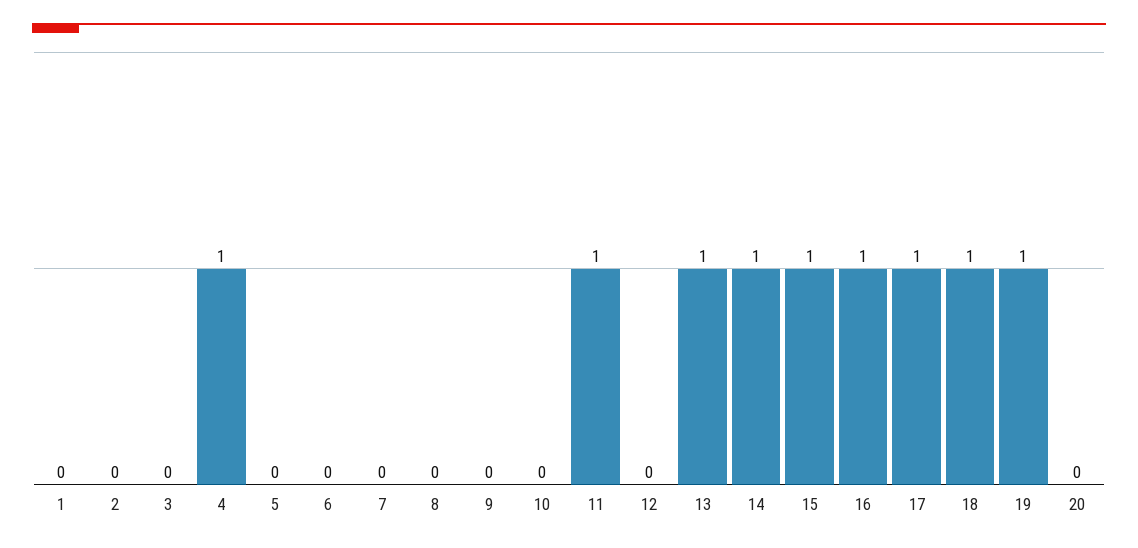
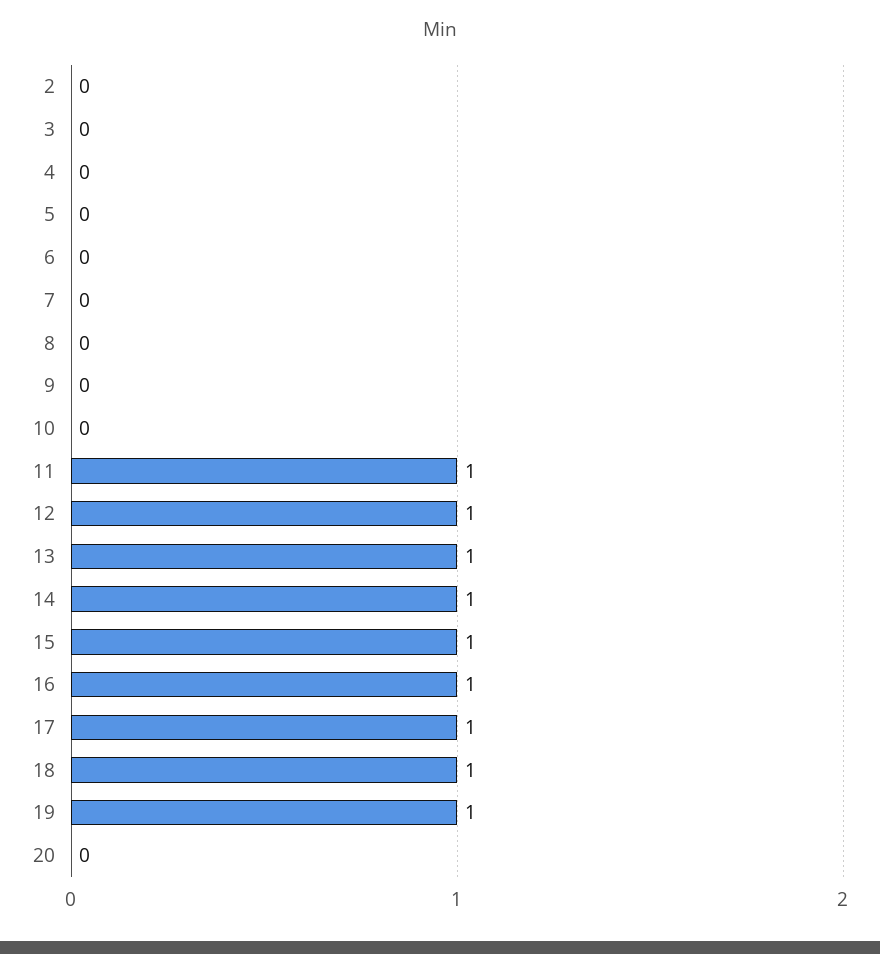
  {
-   "1": 0,
    "2": 0,
    "3": 0,
-   "4": 1,
+   "4": 0,
    "5": 0,
    "6": 0,
    "7": 0,
    "8": 0,
    "9": 0,
    "10": 0,
    "11": 1,
-   "12": 0,
+   "12": 1,
    "13": 1,
    "14": 1,
    "15": 1,
    "16": 1,
    "17": 1,
    "18": 1,
    "19": 1,
    "20": 0
  }

